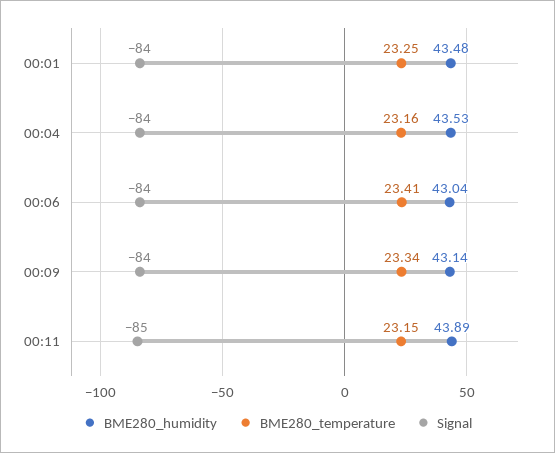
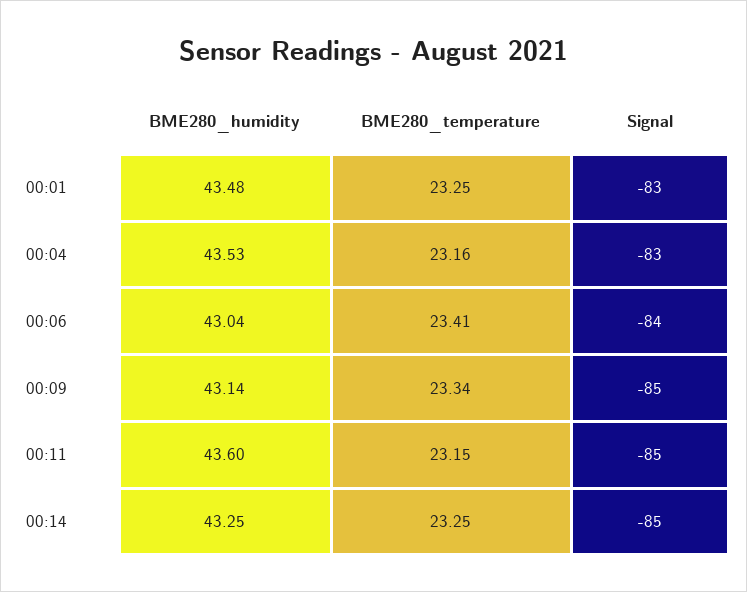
  {
    "BME280_humidity": {
      "00:01": 43.48,
      "00:04": 43.53,
      "00:06": 43.04,
      "00:09": 43.14,
-     "00:11": 43.89
+     "00:11": 43.6,
+     "00:14": 43.25
    },
    "BME280_temperature": {
      "00:01": 23.25,
      "00:04": 23.16,
      "00:06": 23.41,
      "00:09": 23.34,
-     "00:11": 23.15
+     "00:11": 23.15,
+     "00:14": 23.25
    },
    "Signal": {
-     "00:01": -84,
+     "00:01": -83,
-     "00:04": -84,
+     "00:04": -83,
      "00:06": -84,
-     "00:09": -84,
+     "00:09": -85,
-     "00:11": -85
+     "00:11": -85,
+     "00:14": -85
    }
  }

